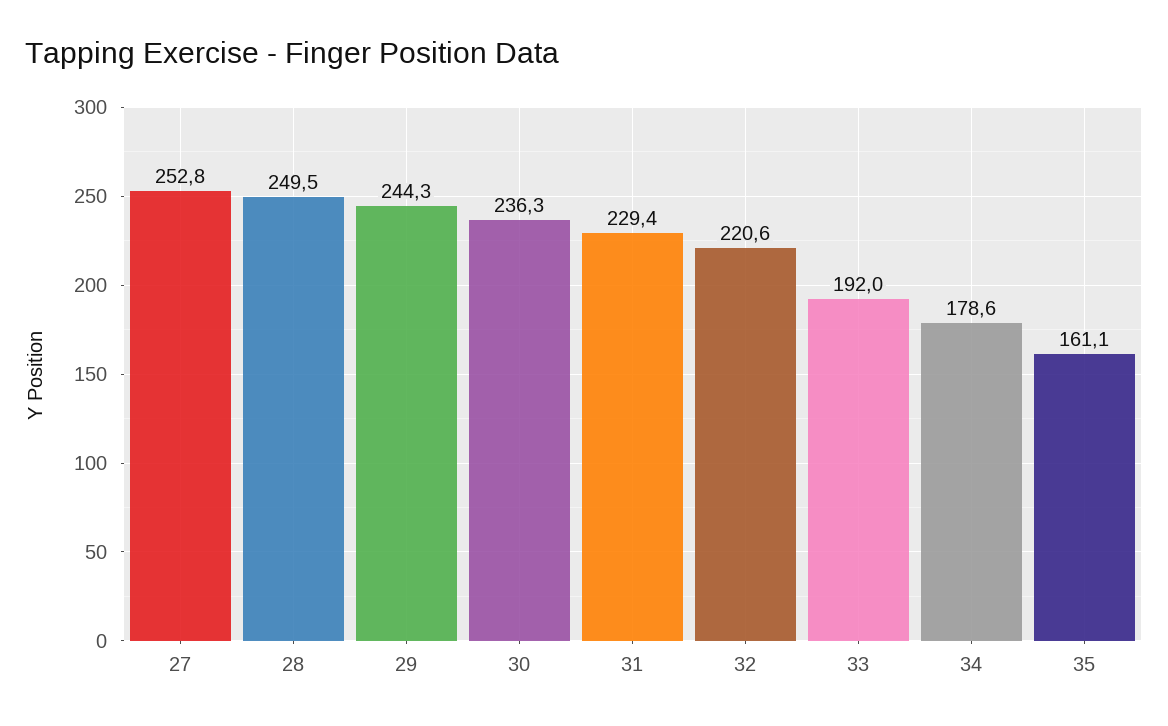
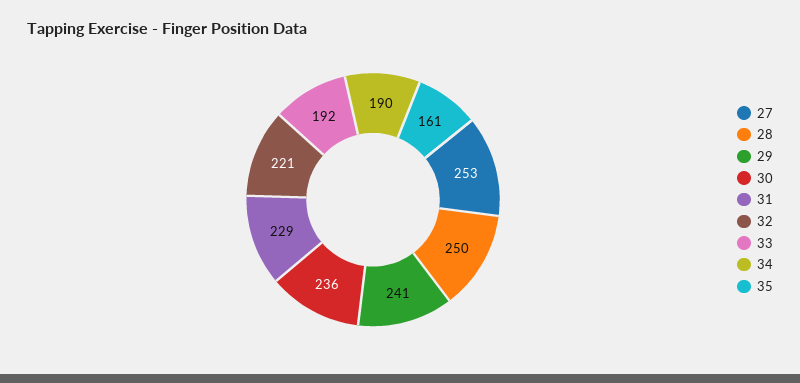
  {
    "27": 252.8,
    "28": 249.5,
-   "29": 244.3,
+   "29": 241,
    "30": 236.3,
    "31": 229.4,
    "32": 220.6,
    "33": 192,
-   "34": 178.6,
+   "34": 190,
    "35": 161.1
  }

